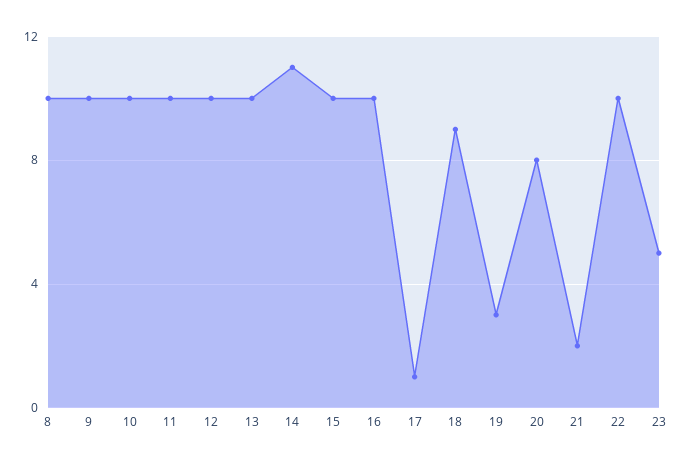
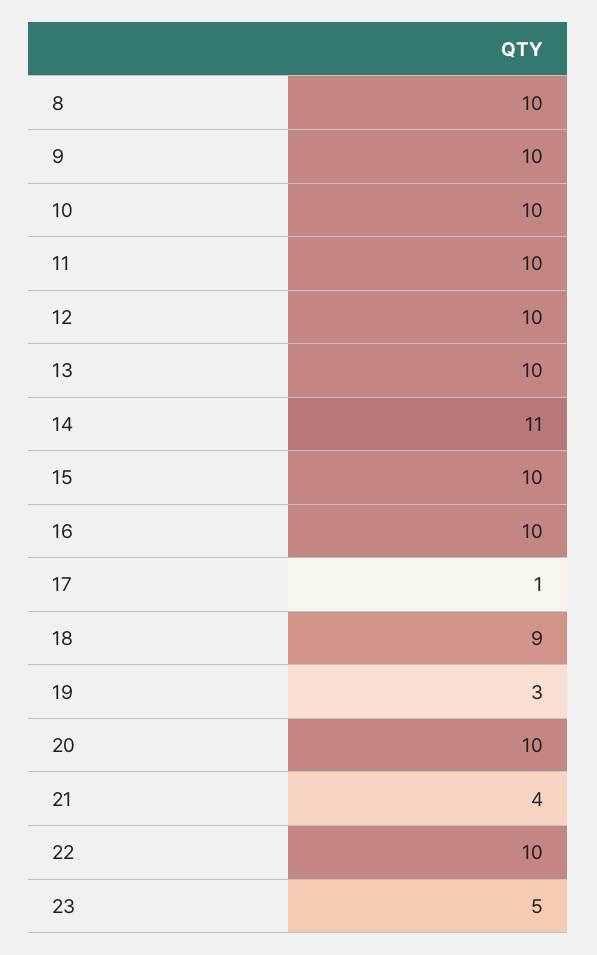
  {
    "8": 10,
    "9": 10,
    "10": 10,
    "11": 10,
    "12": 10,
    "13": 10,
    "14": 11,
    "15": 10,
    "16": 10,
    "17": 1,
    "18": 9,
    "19": 3,
-   "20": 8,
+   "20": 10,
-   "21": 2,
+   "21": 4,
    "22": 10,
    "23": 5
  }

